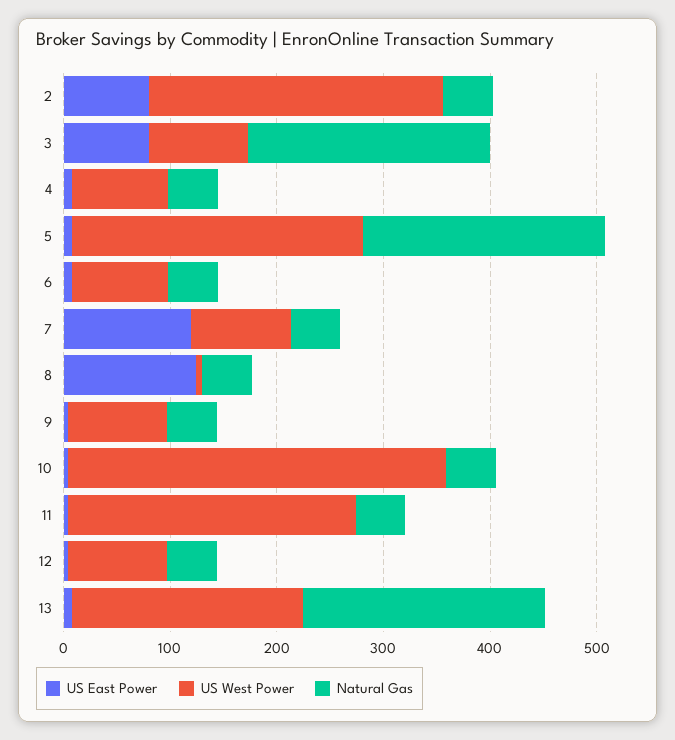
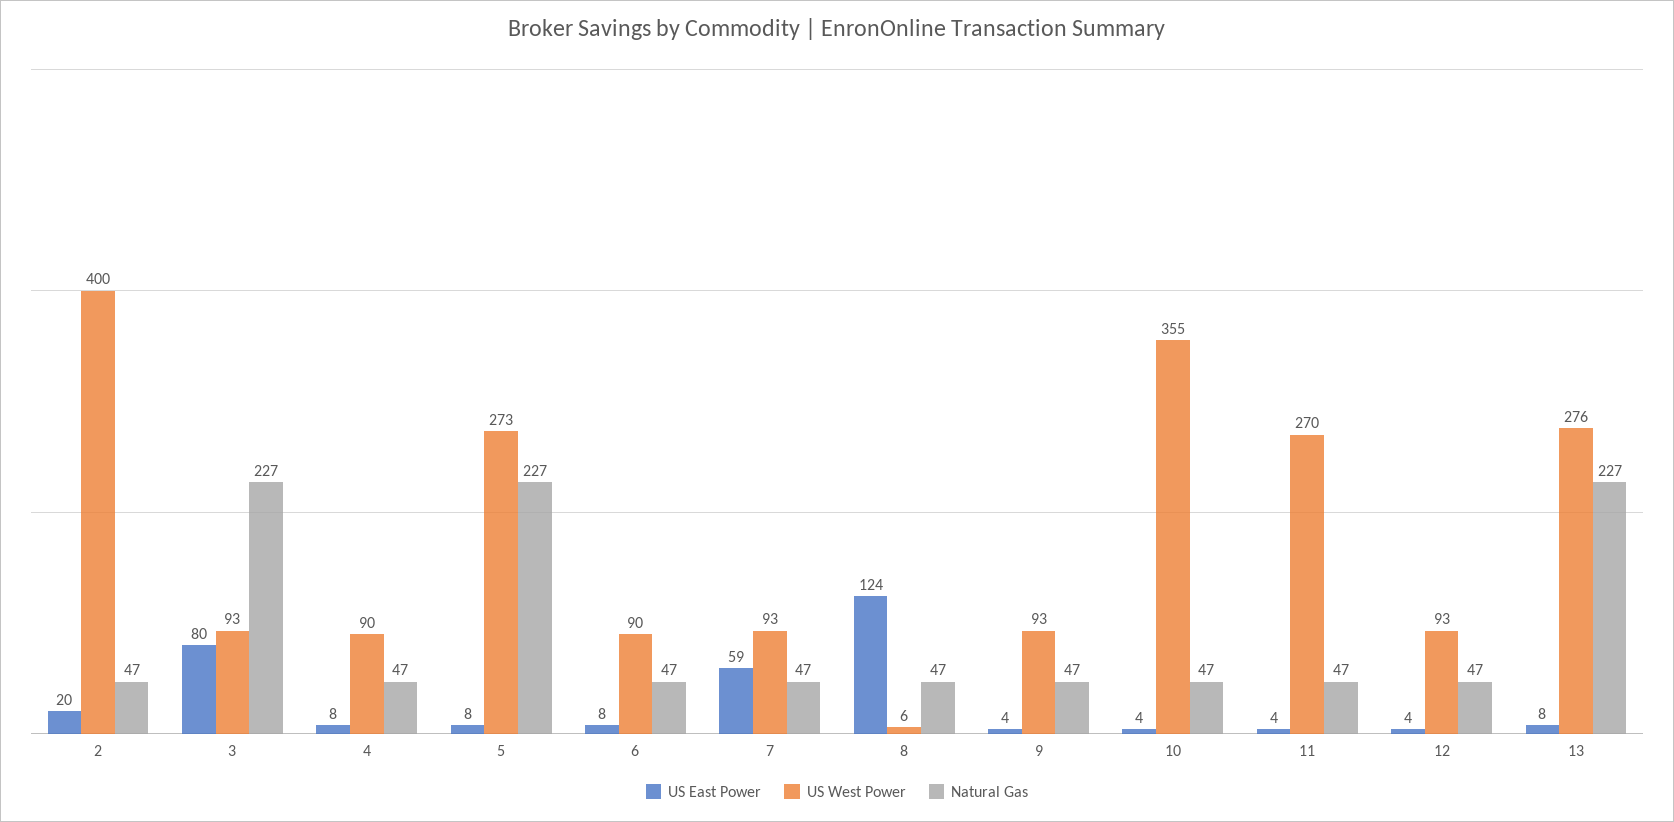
  {
    "US East Power": {
-     "2": 80,
+     "2": 20,
      "3": 80,
      "4": 8,
      "5": 8,
      "6": 8,
-     "7": 120,
+     "7": 59,
      "8": 124,
      "9": 4,
      "10": 4,
      "11": 4,
      "12": 4,
      "13": 8
    },
    "US West Power": {
-     "2": 280,
+     "2": 400,
      "3": 93,
      "4": 90,
      "5": 273,
      "6": 90,
      "7": 93,
      "8": 6,
      "9": 93,
      "10": 355,
      "11": 270,
      "12": 93,
-     "13": 220
+     "13": 276
    },
    "Natural Gas": {
      "2": 47,
      "3": 227,
      "4": 47,
      "5": 227,
      "6": 47,
      "7": 47,
      "8": 47,
      "9": 47,
      "10": 47,
      "11": 47,
      "12": 47,
      "13": 227
    }
  }

